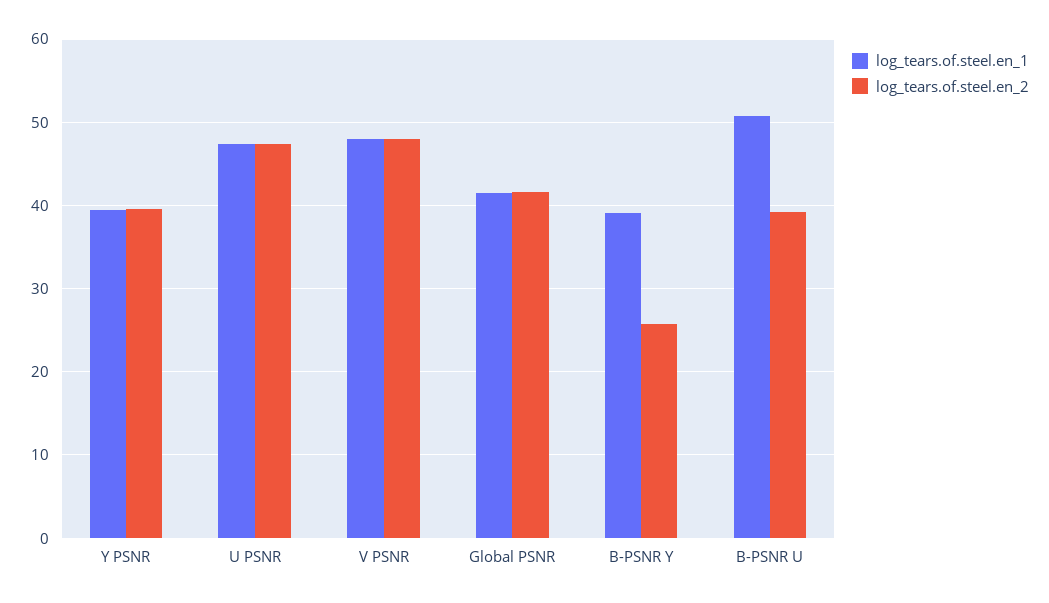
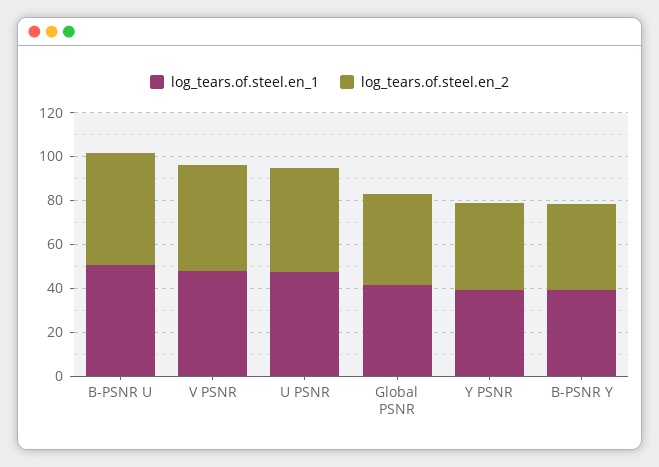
  {
    "log_tears.of.steel.en_1": {
      "Y PSNR": 39,
      "U PSNR": 47,
      "V PSNR": 48,
      "Global PSNR": 42,
      "B-PSNR Y": 39,
      "B-PSNR U": 51
    },
    "log_tears.of.steel.en_2": {
      "Y PSNR": 40,
      "U PSNR": 47,
      "V PSNR": 48,
      "Global PSNR": 42,
-     "B-PSNR Y": 26,
+     "B-PSNR Y": 40,
-     "B-PSNR U": 39
+     "B-PSNR U": 50
    }
  }

